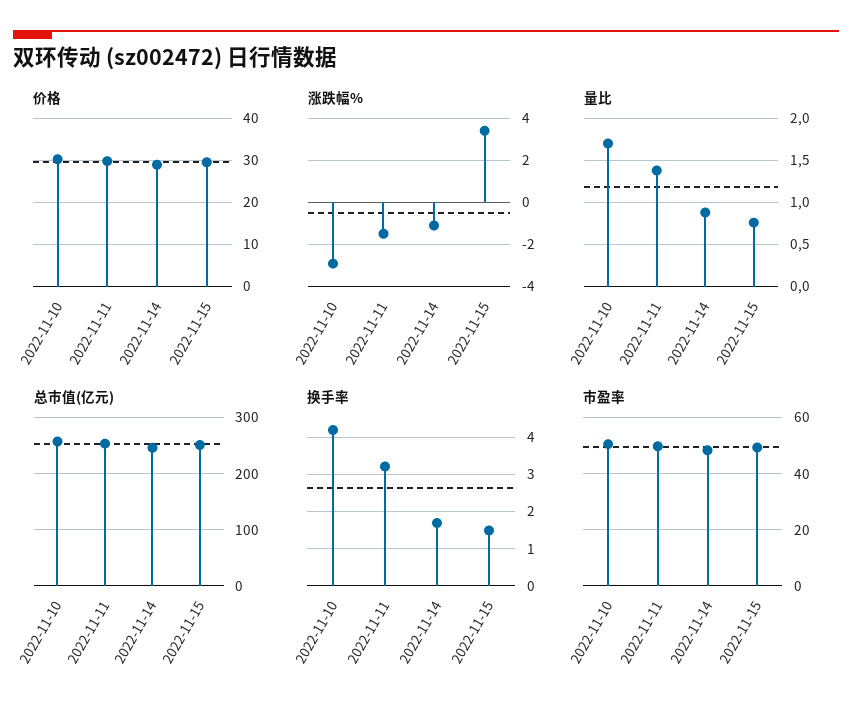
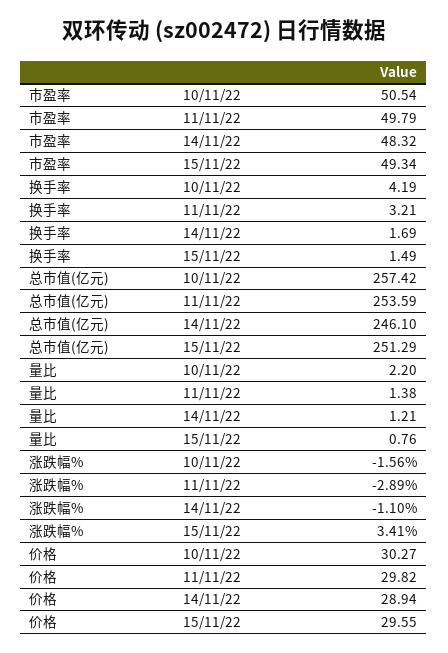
  {
    "价格": {
      "2022-11-10": 30.27,
      "2022-11-11": 29.82,
      "2022-11-14": 28.94,
      "2022-11-15": 29.55
    },
    "涨跌幅%": {
-     "2022-11-10": -3,
+     "2022-11-10": -1.56,
-     "2022-11-11": -1.5,
+     "2022-11-11": -2.89,
      "2022-11-14": -1.1,
      "2022-11-15": 3.41
    },
    "量比": {
-     "2022-11-10": 1.7,
+     "2022-11-10": 2.2,
      "2022-11-11": 1.38,
-     "2022-11-14": 0.9,
+     "2022-11-14": 1.21,
      "2022-11-15": 0.76
    },
    "总市值(亿元)": {
      "2022-11-10": 257.42,
      "2022-11-11": 253.59,
      "2022-11-14": 246.1,
      "2022-11-15": 251.29
    },
    "换手率": {
      "2022-11-10": 4.19,
      "2022-11-11": 3.21,
      "2022-11-14": 1.69,
      "2022-11-15": 1.49
    },
    "市盈率": {
      "2022-11-10": 50.54,
      "2022-11-11": 49.79,
      "2022-11-14": 48.32,
      "2022-11-15": 49.34
    }
  }

